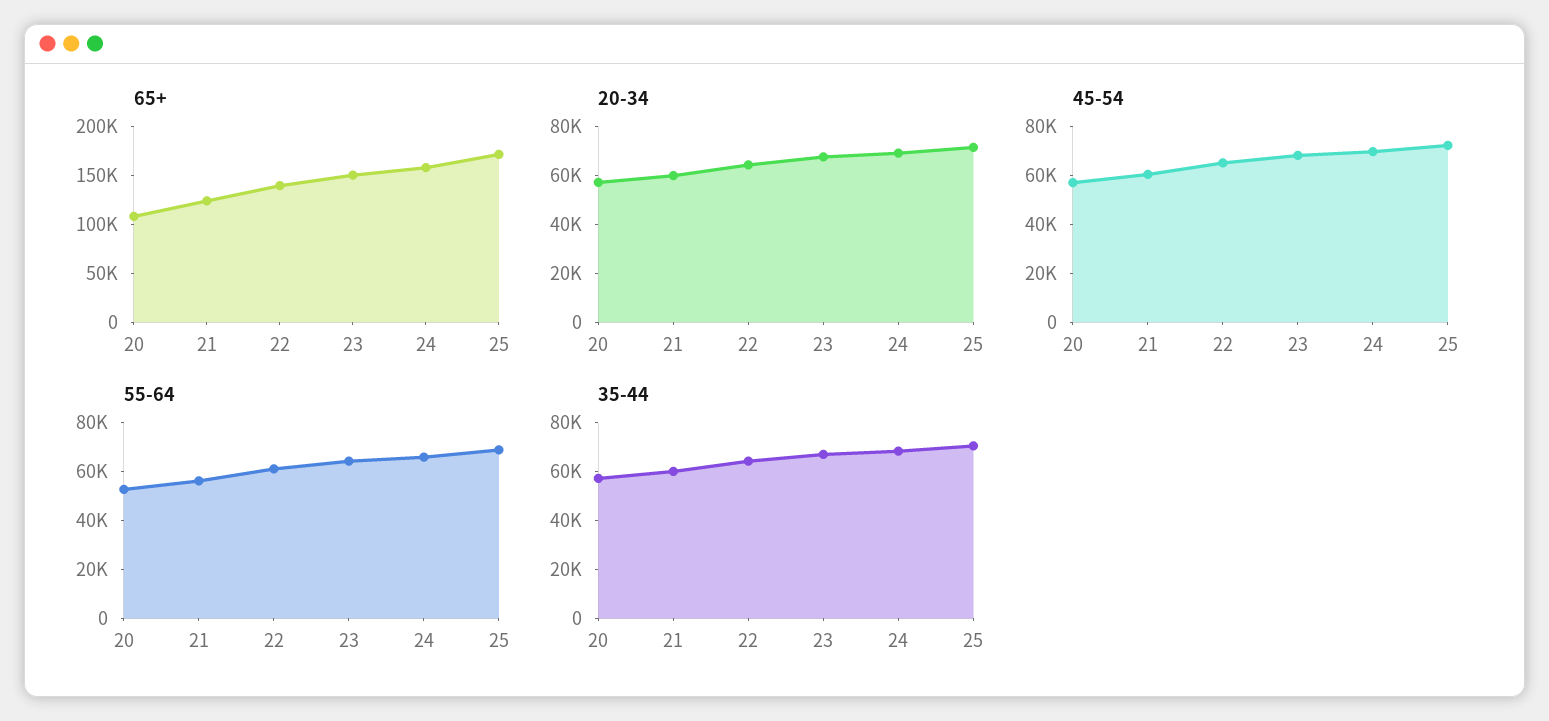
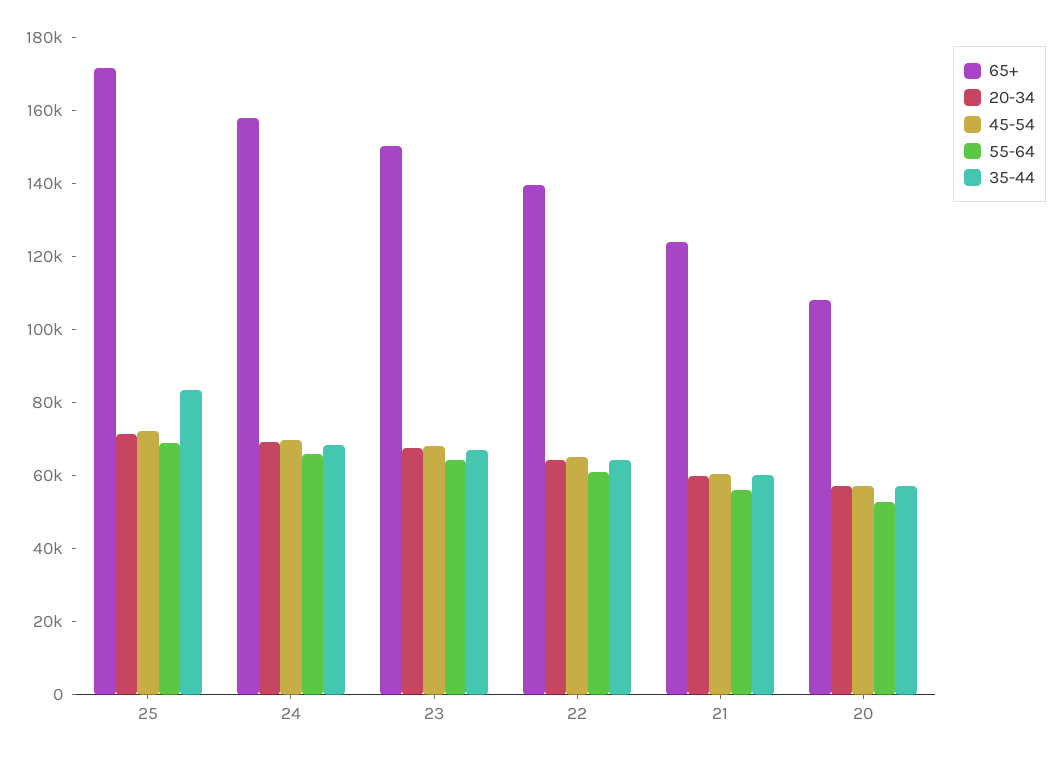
  {
    "65+": {
      "20": 110000,
      "21": 125000,
      "22": 140000,
      "23": 150000,
      "24": 160000,
      "25": 170000
    },
    "20-34": {
      "20": 55000,
      "21": 60000,
      "22": 65000,
      "23": 70000,
      "24": 70000,
      "25": 70000
    },
    "45-54": {
      "20": 55000,
      "21": 60000,
      "22": 65000,
      "23": 70000,
      "24": 70000,
      "25": 70000
    },
    "55-64": {
      "20": 55000,
      "21": 55000,
      "22": 60000,
      "23": 65000,
      "24": 65000,
      "25": 70000
    },
    "35-44": {
      "20": 55000,
      "21": 60000,
      "22": 65000,
      "23": 65000,
      "24": 70000,
-     "25": 70000
+     "25": 85000
    }
  }

